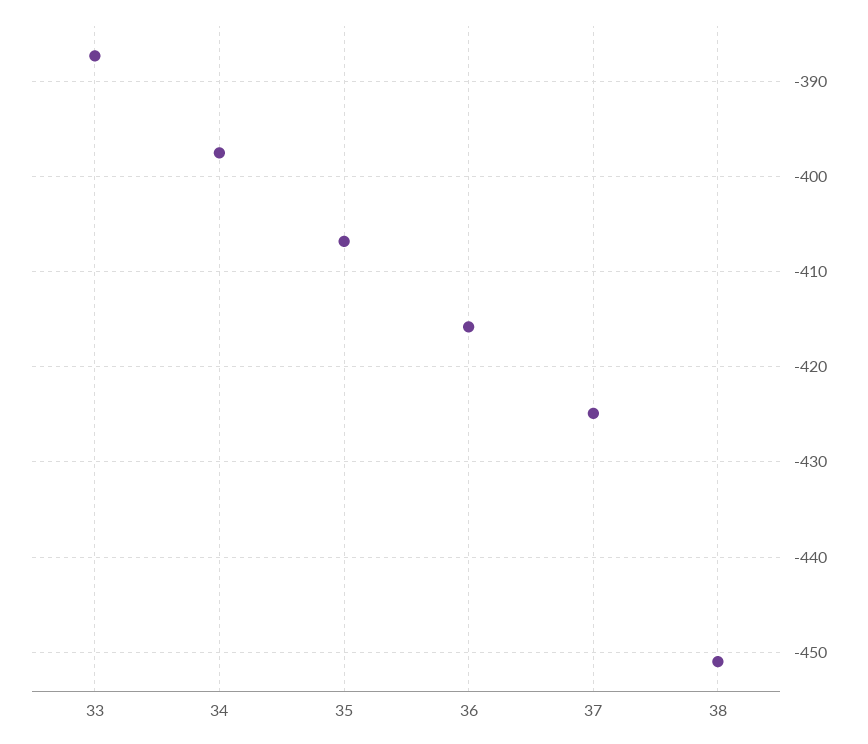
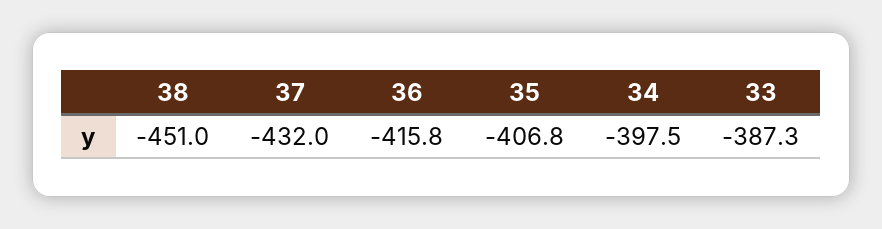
  {
    "33": -387.3,
    "34": -397.5,
    "35": -406.8,
    "36": -415.8,
-   "37": -425,
+   "37": -432,
    "38": -451
  }

